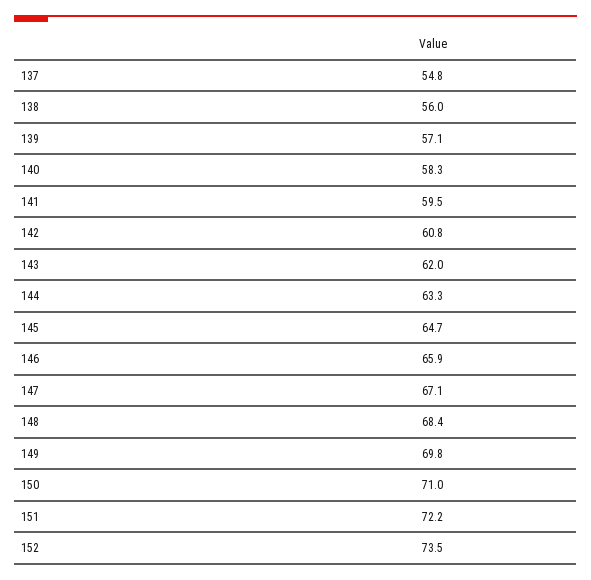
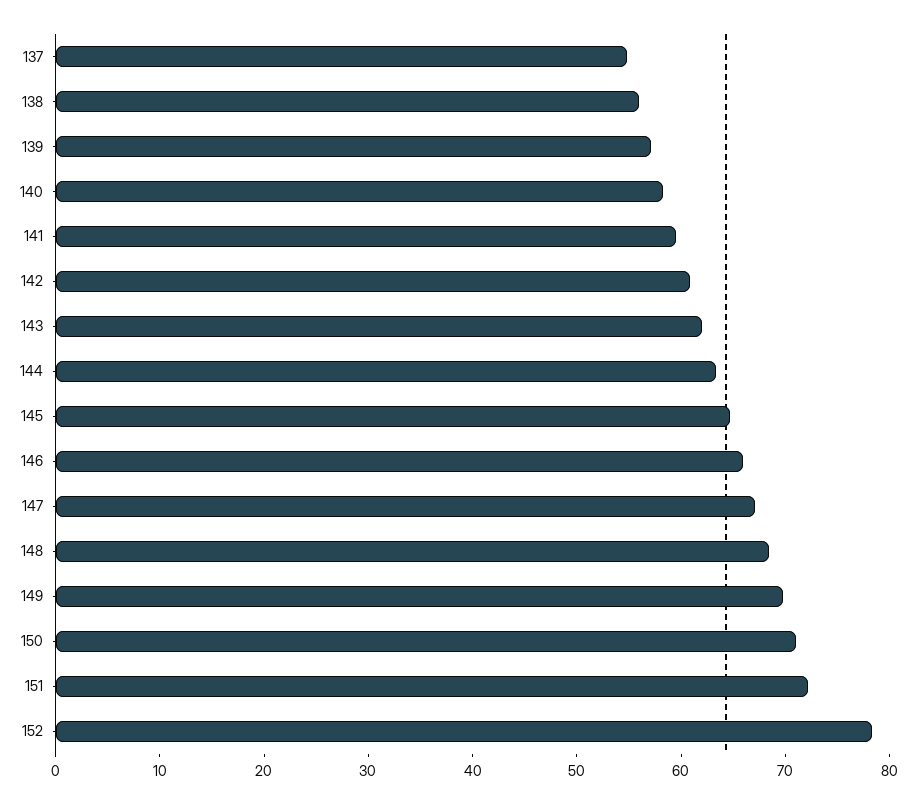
  {
    "137": 54.8,
    "138": 56,
    "139": 57.1,
    "140": 58.3,
    "141": 59.5,
    "142": 60.8,
    "143": 62,
    "144": 63.3,
    "145": 64.7,
    "146": 65.9,
    "147": 67.1,
    "148": 68.4,
    "149": 69.8,
    "150": 71,
    "151": 72.2,
-   "152": 73.5
+   "152": 78
  }

